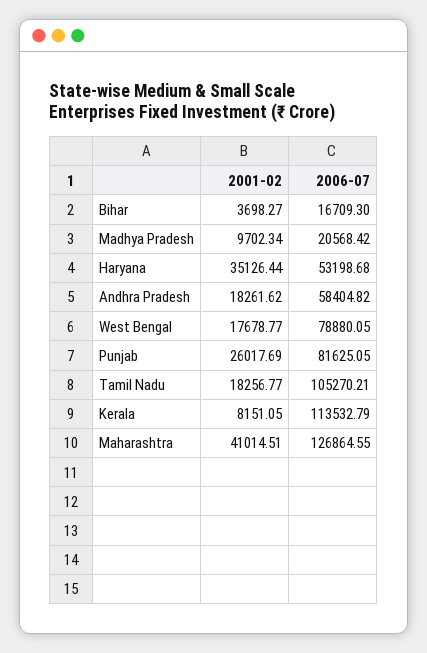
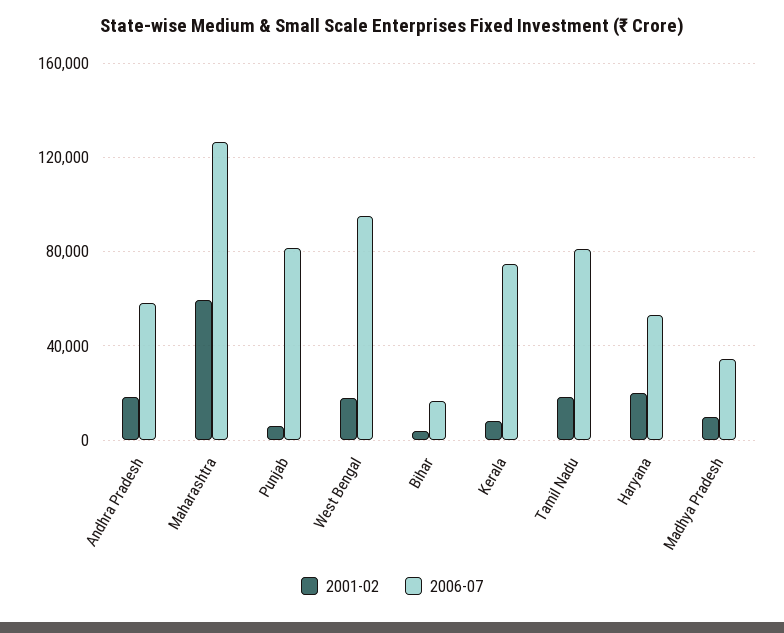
  {
    "2001-02": {
      "Bihar": 3698.27,
      "Madhya Pradesh": 9702.34,
-     "Haryana": 35126.44,
+     "Haryana": 20000,
      "Andhra Pradesh": 18261.62,
      "West Bengal": 17678.77,
-     "Punjab": 26017.69,
+     "Punjab": 5000,
      "Tamil Nadu": 18256.77,
      "Kerala": 8151.05,
-     "Maharashtra": 41014.51
+     "Maharashtra": 60000
    },
    "2006-07": {
      "Bihar": 16709.3,
-     "Madhya Pradesh": 20568.42,
+     "Madhya Pradesh": 35000,
      "Haryana": 53198.68,
      "Andhra Pradesh": 58404.82,
-     "West Bengal": 78880.05,
+     "West Bengal": 95000,
      "Punjab": 81625.05,
-     "Tamil Nadu": 105270.21,
+     "Tamil Nadu": 80000,
-     "Kerala": 113532.79,
+     "Kerala": 75000,
      "Maharashtra": 126864.55
    }
  }

